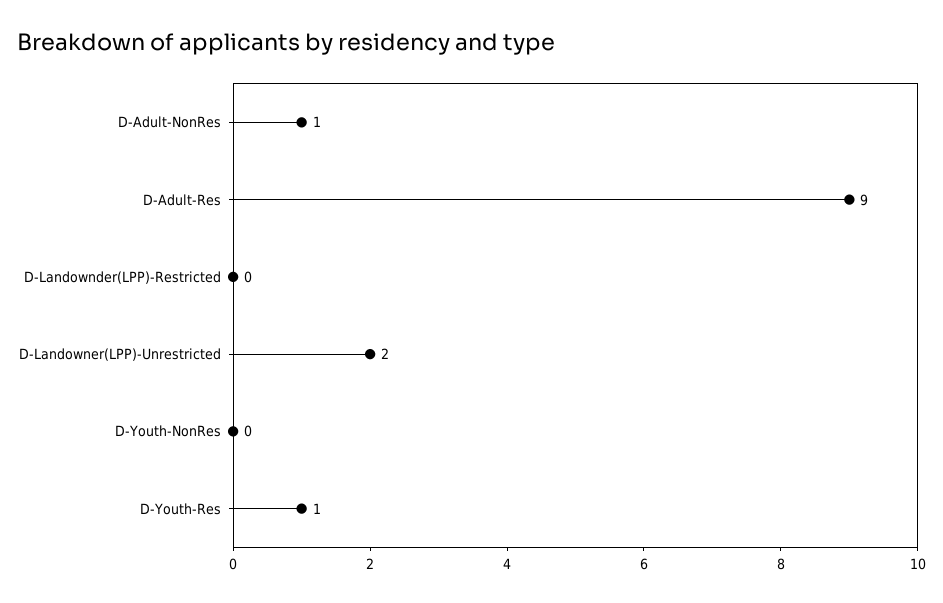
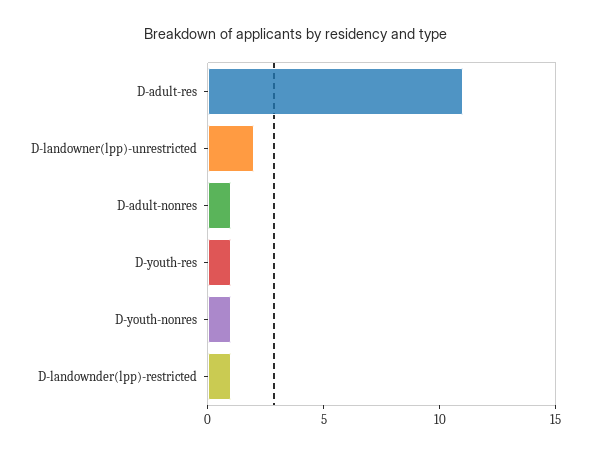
  {
    "D-Adult-NonRes": 1,
-   "D-Adult-Res": 9,
+   "D-Adult-Res": 11,
-   "D-Landownder(LPP)-Restricted": 0,
+   "D-Landownder(LPP)-Restricted": 1,
    "D-Landowner(LPP)-Unrestricted": 2,
-   "D-Youth-NonRes": 0,
+   "D-Youth-NonRes": 1,
    "D-Youth-Res": 1
  }

